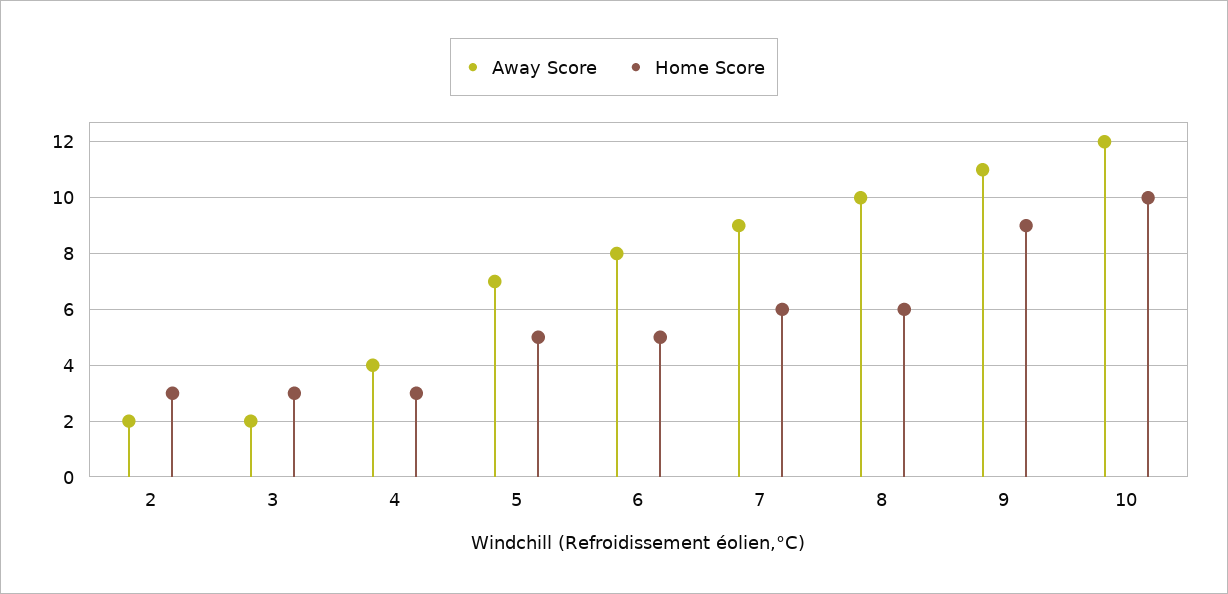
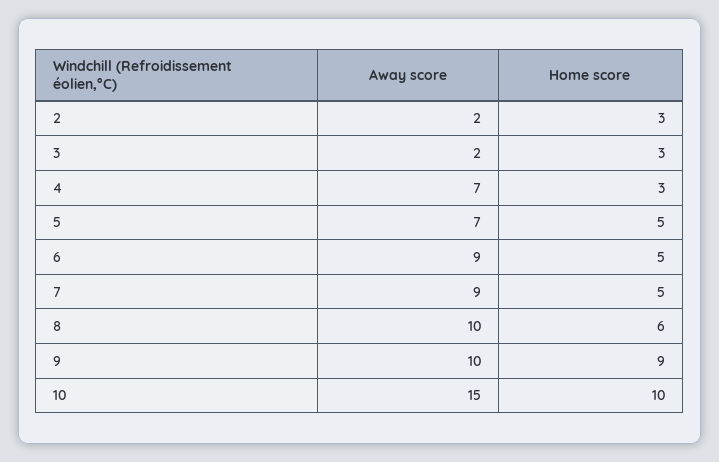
  {
    "Away Score": {
      "2": 2,
      "3": 2,
-     "4": 4,
+     "4": 7,
      "5": 7,
-     "6": 8,
+     "6": 9,
      "7": 9,
      "8": 10,
-     "9": 11,
+     "9": 10,
-     "10": 12
+     "10": 15
    },
    "Home Score": {
      "2": 3,
      "3": 3,
      "4": 3,
      "5": 5,
      "6": 5,
-     "7": 6,
+     "7": 5,
      "8": 6,
      "9": 9,
      "10": 10
    }
  }

